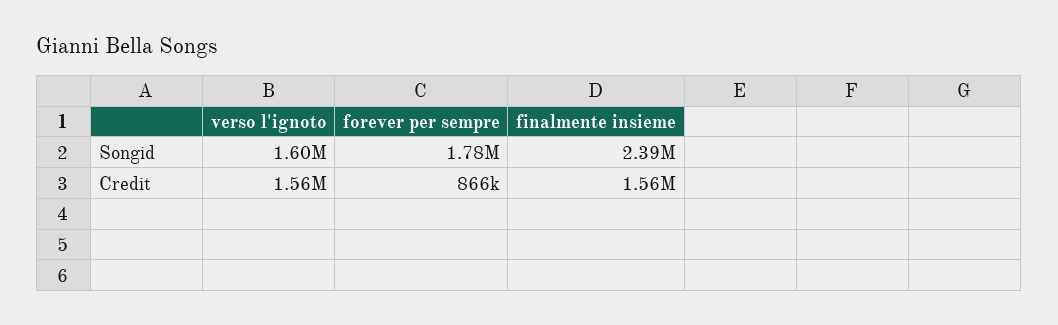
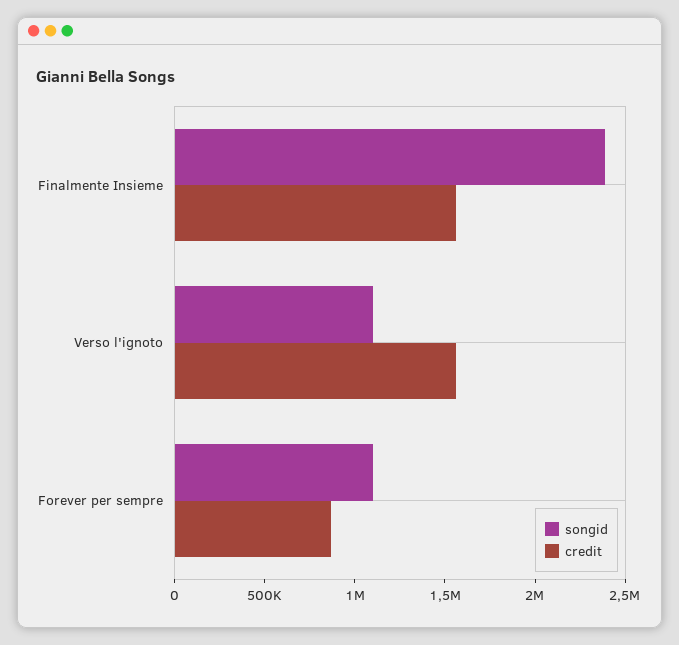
  {
    "Songid": {
-     "verso l'ignoto": 1600000,
+     "verso l'ignoto": 1100000,
-     "forever per sempre": 1780000,
+     "forever per sempre": 1100000,
      "finalmente insieme": 2390000
    },
    "Credit": {
      "verso l'ignoto": 1560000,
      "forever per sempre": 866000,
      "finalmente insieme": 1560000
    }
  }

